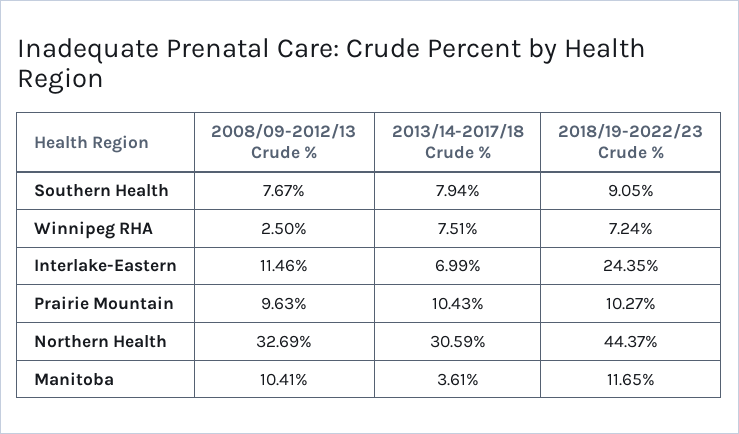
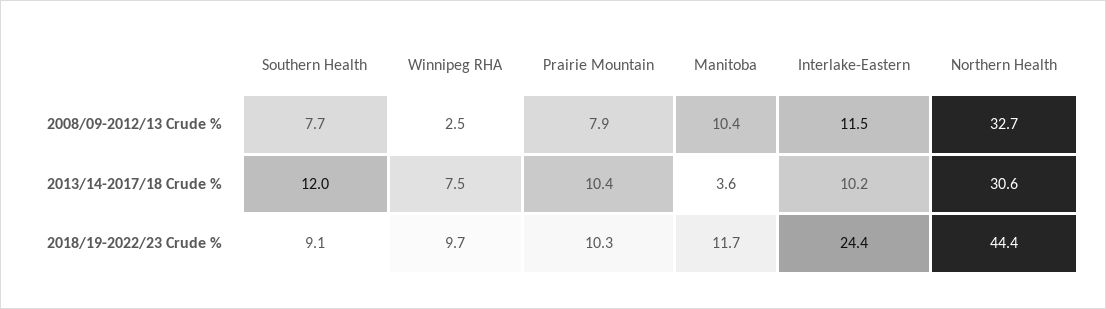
  {
    "2008/09-2012/13 Crude %": {
      "Southern Health": 7.67,
      "Winnipeg RHA": 2.5,
      "Interlake-Eastern": 11.46,
-     "Prairie Mountain": 9.63,
+     "Prairie Mountain": 7.9,
      "Northern Health": 32.69,
      "Manitoba": 10.41
    },
    "2013/14-2017/18 Crude %": {
-     "Southern Health": 7.94,
+     "Southern Health": 12,
      "Winnipeg RHA": 7.51,
-     "Interlake-Eastern": 6.99,
+     "Interlake-Eastern": 10.2,
      "Prairie Mountain": 10.43,
      "Northern Health": 30.59,
      "Manitoba": 3.61
    },
    "2018/19-2022/23 Crude %": {
      "Southern Health": 9.05,
-     "Winnipeg RHA": 7.24,
+     "Winnipeg RHA": 9.7,
      "Interlake-Eastern": 24.35,
      "Prairie Mountain": 10.27,
      "Northern Health": 44.37,
      "Manitoba": 11.65
    }
  }

